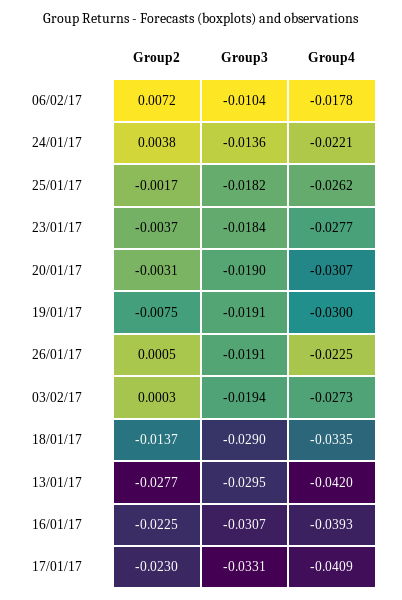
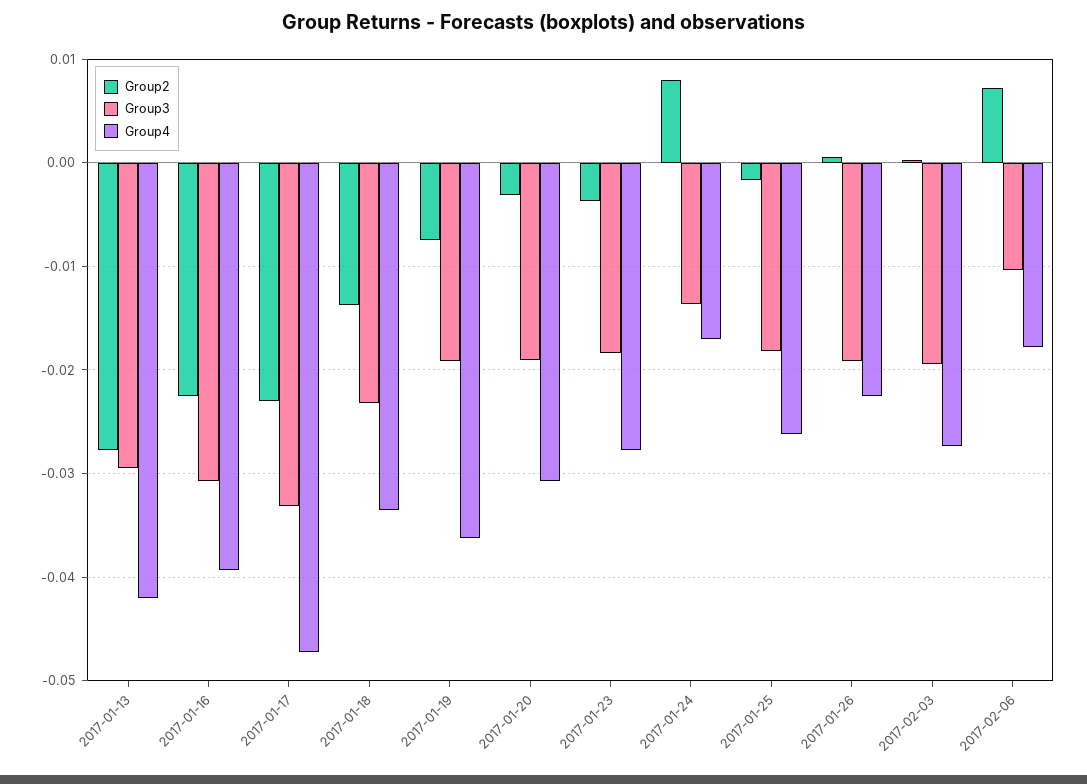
  {
    "Group2": {
      "06/02/17": 0.0072,
-     "24/01/17": 0.0038,
+     "24/01/17": 0.008,
      "25/01/17": -0.0017,
      "23/01/17": -0.0037,
      "20/01/17": -0.0031,
      "19/01/17": -0.0075,
      "26/01/17": 0.0005,
      "03/02/17": 0.0003,
      "18/01/17": -0.0137,
      "13/01/17": -0.0277,
      "16/01/17": -0.0225,
      "17/01/17": -0.023
    },
    "Group3": {
      "06/02/17": -0.0104,
      "24/01/17": -0.0136,
      "25/01/17": -0.0182,
      "23/01/17": -0.0184,
      "20/01/17": -0.019,
      "19/01/17": -0.0191,
      "26/01/17": -0.0191,
      "03/02/17": -0.0194,
-     "18/01/17": -0.029,
+     "18/01/17": -0.023,
      "13/01/17": -0.0295,
      "16/01/17": -0.0307,
      "17/01/17": -0.0331
    },
    "Group4": {
      "06/02/17": -0.0178,
-     "24/01/17": -0.0221,
+     "24/01/17": -0.017,
      "25/01/17": -0.0262,
      "23/01/17": -0.0277,
      "20/01/17": -0.0307,
-     "19/01/17": -0.03,
+     "19/01/17": -0.036,
      "26/01/17": -0.0225,
      "03/02/17": -0.0273,
      "18/01/17": -0.0335,
      "13/01/17": -0.042,
      "16/01/17": -0.0393,
-     "17/01/17": -0.0409
+     "17/01/17": -0.047
    }
  }

